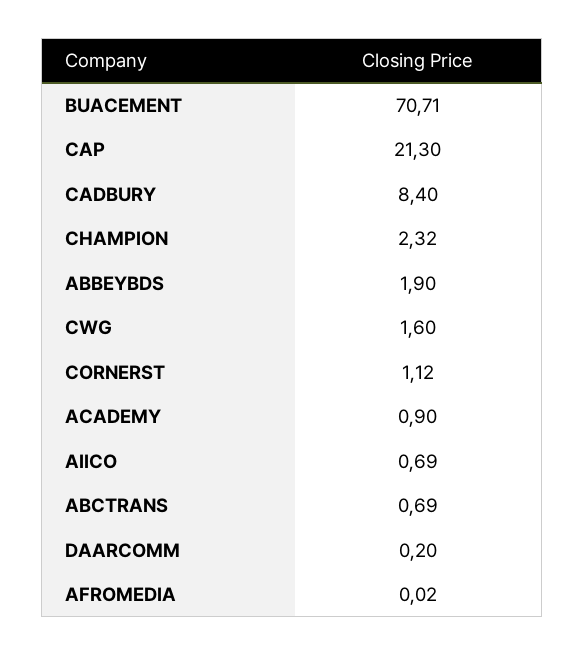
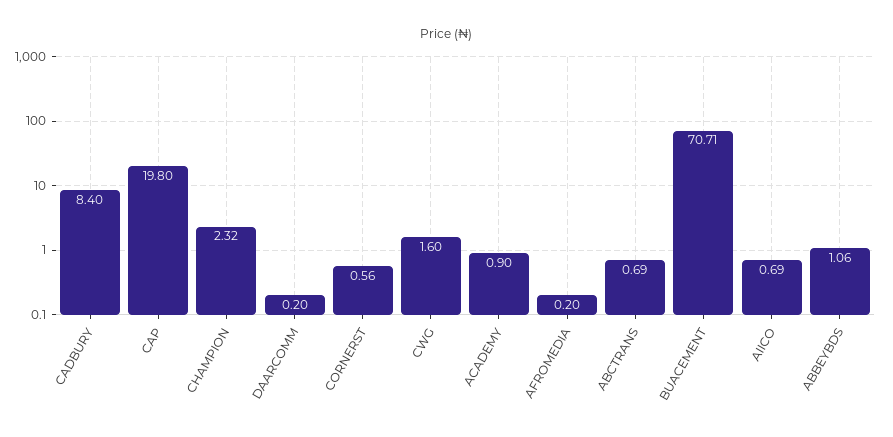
  {
    "BUACEMENT": 70.71,
-   "CAP": 21.3,
+   "CAP": 19.8,
    "CADBURY": 8.4,
    "CHAMPION": 2.32,
-   "ABBEYBDS": 1.9,
+   "ABBEYBDS": 1.06,
    "CWG": 1.6,
-   "CORNERST": 1.12,
+   "CORNERST": 0.56,
    "ACADEMY": 0.9,
    "AIICO": 0.69,
    "ABCTRANS": 0.69,
    "DAARCOMM": 0.2,
-   "AFROMEDIA": 0.02
+   "AFROMEDIA": 0.2
  }

